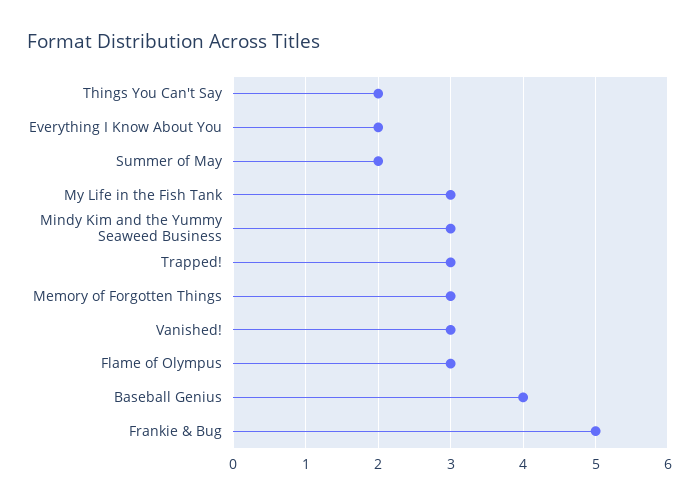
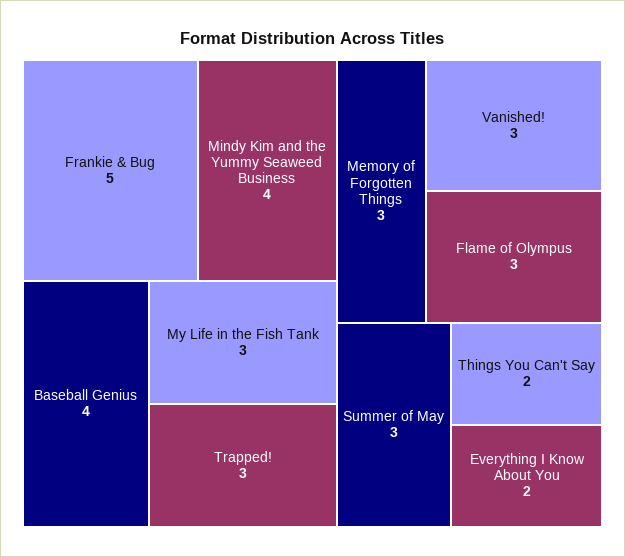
  {
    "Things You Can't Say": 2,
    "Everything I Know About You": 2,
-   "Summer of May": 2,
+   "Summer of May": 3,
    "My Life in the Fish Tank": 3,
-   "Mindy Kim and the Yummy Seaweed Business": 3,
+   "Mindy Kim and the Yummy Seaweed Business": 4,
    "Trapped!": 3,
    "Memory of Forgotten Things": 3,
    "Vanished!": 3,
    "Flame of Olympus": 3,
    "Baseball Genius": 4,
    "Frankie & Bug": 5
  }

